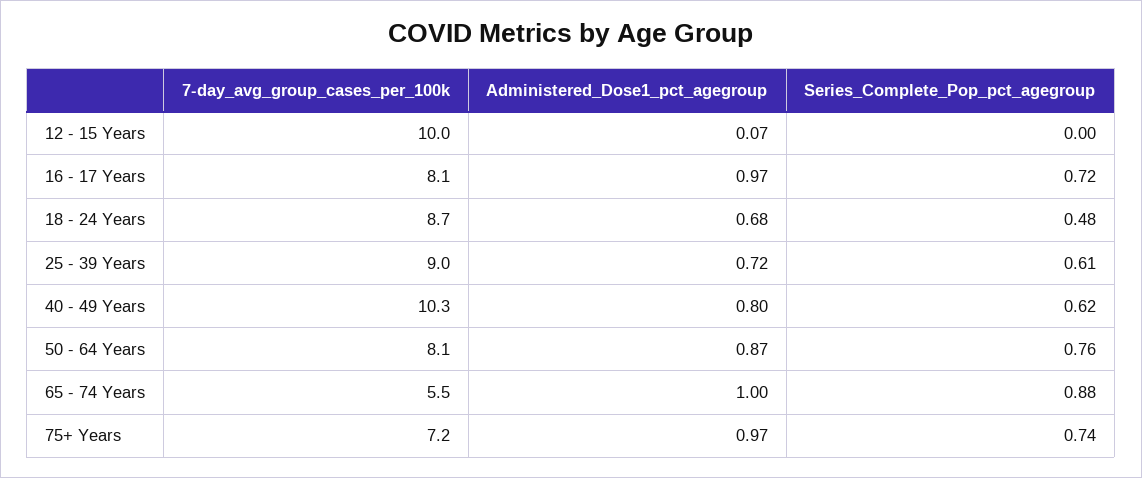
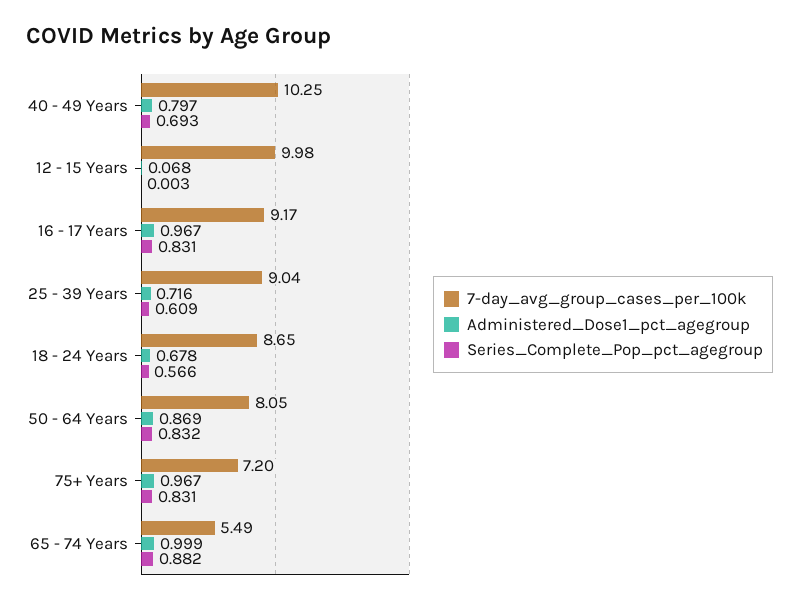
  {
    "7-day_avg_group_cases_per_100k": {
      "12 - 15 Years": 9.98,
-     "16 - 17 Years": 8.1,
+     "16 - 17 Years": 9.17,
      "18 - 24 Years": 8.65,
      "25 - 39 Years": 9.04,
      "40 - 49 Years": 10.25,
      "50 - 64 Years": 8.05,
      "65 - 74 Years": 5.49,
      "75+ Years": 7.2
    },
    "Administered_Dose1_pct_agegroup": {
      "12 - 15 Years": 0.068,
      "16 - 17 Years": 0.967,
      "18 - 24 Years": 0.678,
      "25 - 39 Years": 0.716,
      "40 - 49 Years": 0.797,
      "50 - 64 Years": 0.869,
      "65 - 74 Years": 0.999,
      "75+ Years": 0.967
    },
    "Series_Complete_Pop_pct_agegroup": {
      "12 - 15 Years": 0.003,
-     "16 - 17 Years": 0.72,
+     "16 - 17 Years": 0.831,
-     "18 - 24 Years": 0.48,
+     "18 - 24 Years": 0.566,
      "25 - 39 Years": 0.609,
-     "40 - 49 Years": 0.62,
+     "40 - 49 Years": 0.693,
-     "50 - 64 Years": 0.76,
+     "50 - 64 Years": 0.832,
      "65 - 74 Years": 0.882,
-     "75+ Years": 0.74
+     "75+ Years": 0.831
    }
  }

